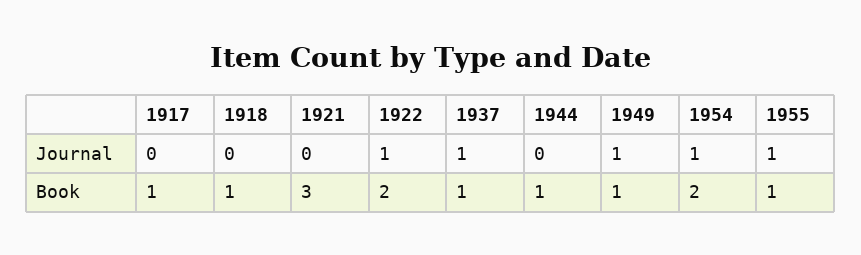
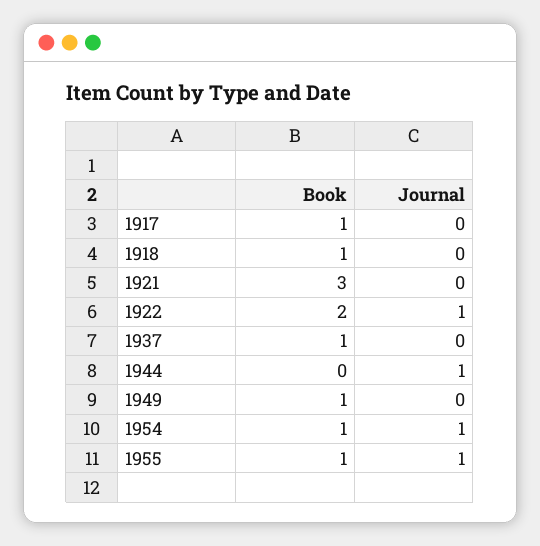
  {
    "1917": {
      "Journal": 0,
      "Book": 1
    },
    "1918": {
      "Journal": 0,
      "Book": 1
    },
    "1921": {
      "Journal": 0,
      "Book": 3
    },
    "1922": {
      "Journal": 1,
      "Book": 2
    },
    "1937": {
-     "Journal": 1,
+     "Journal": 0,
      "Book": 1
    },
    "1944": {
-     "Journal": 0,
+     "Journal": 1,
-     "Book": 1
+     "Book": 0
    },
    "1949": {
-     "Journal": 1,
+     "Journal": 0,
      "Book": 1
    },
    "1954": {
      "Journal": 1,
-     "Book": 2
+     "Book": 1
    },
    "1955": {
      "Journal": 1,
      "Book": 1
    }
  }

